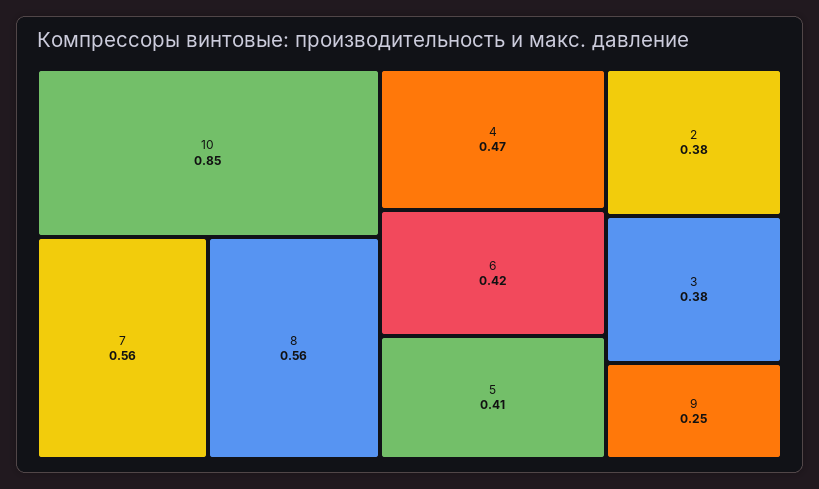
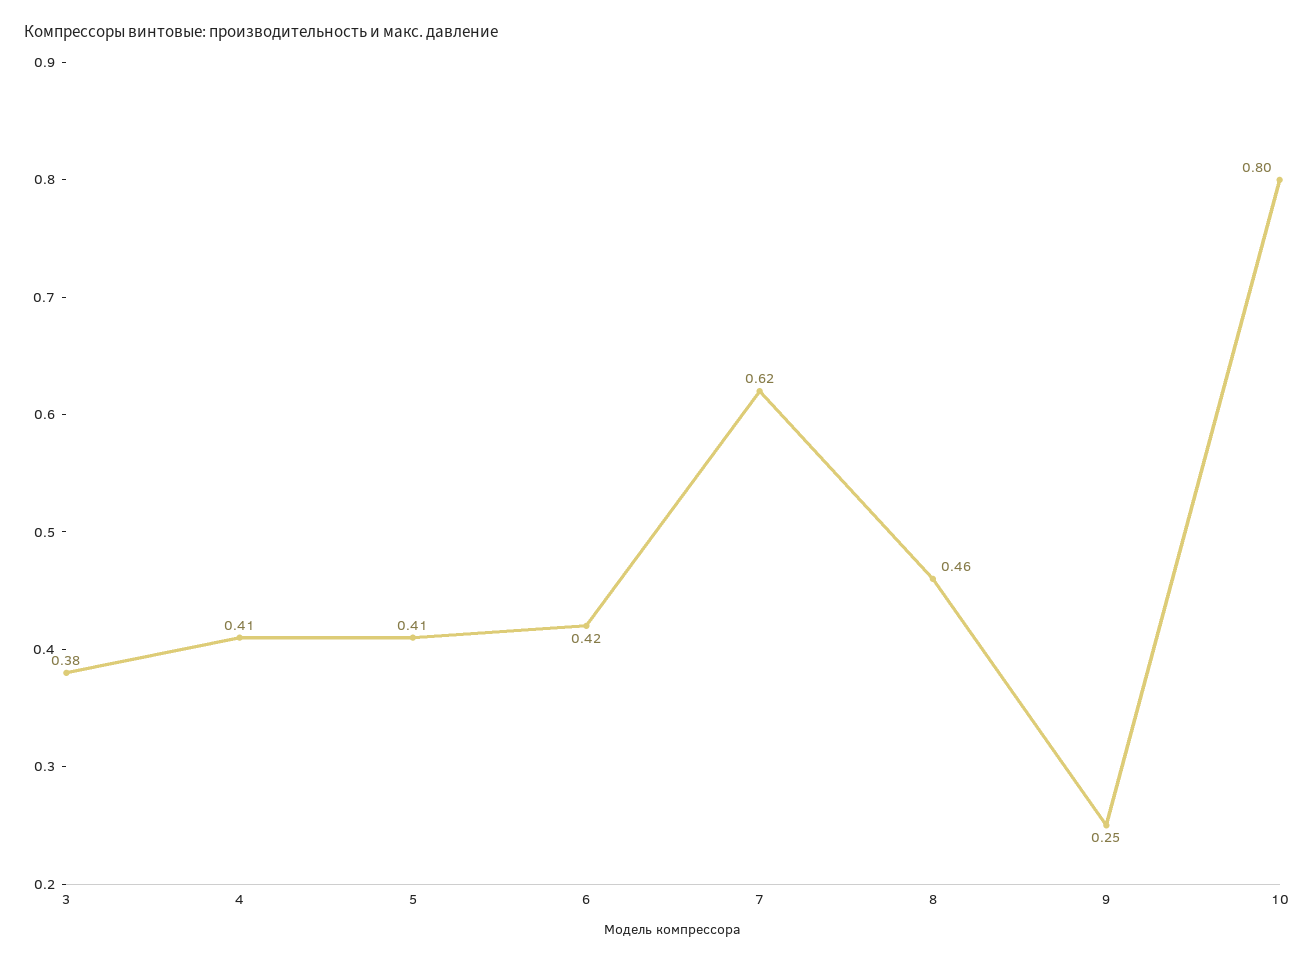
  {
-   "10": 0.85,
+   "10": 0.8,
-   "7": 0.56,
+   "7": 0.62,
-   "8": 0.56,
+   "8": 0.46,
-   "4": 0.47,
+   "4": 0.41,
    "6": 0.42,
    "5": 0.41,
-   "2": 0.38,
    "3": 0.38,
    "9": 0.25
  }

